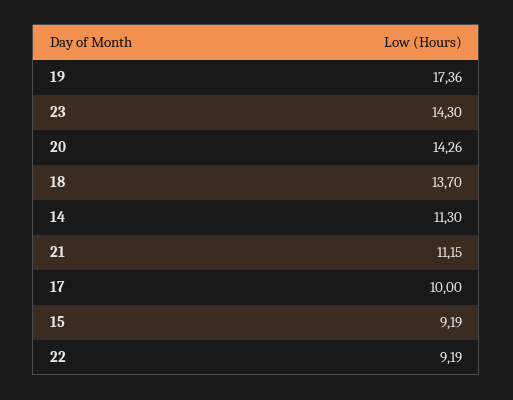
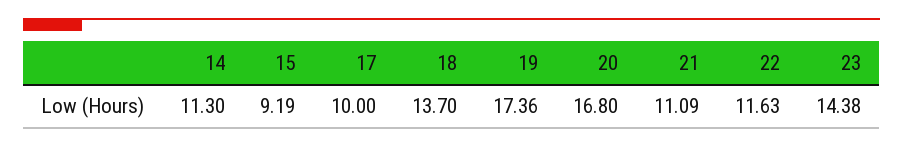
  {
    "19": 17.36,
-   "23": 14.3,
+   "23": 14.38,
-   "20": 14.26,
+   "20": 16.8,
    "18": 13.7,
    "14": 11.3,
-   "21": 11.15,
+   "21": 11.09,
    "17": 10,
    "15": 9.19,
-   "22": 9.19
+   "22": 11.63
  }

